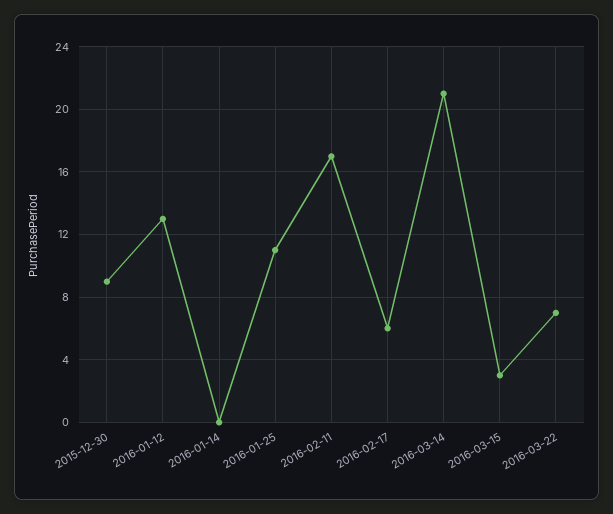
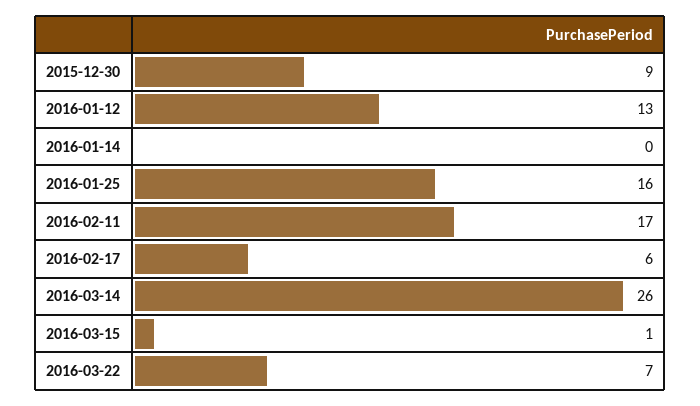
  {
    "2015-12-30": 9,
    "2016-01-12": 13,
    "2016-01-14": 0,
-   "2016-01-25": 11,
+   "2016-01-25": 16,
    "2016-02-11": 17,
    "2016-02-17": 6,
-   "2016-03-14": 21,
+   "2016-03-14": 26,
-   "2016-03-15": 3,
+   "2016-03-15": 1,
    "2016-03-22": 7
  }

